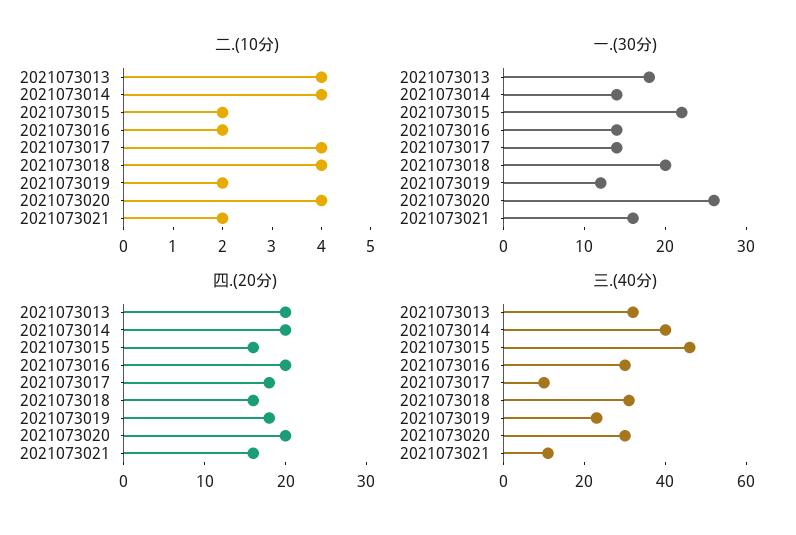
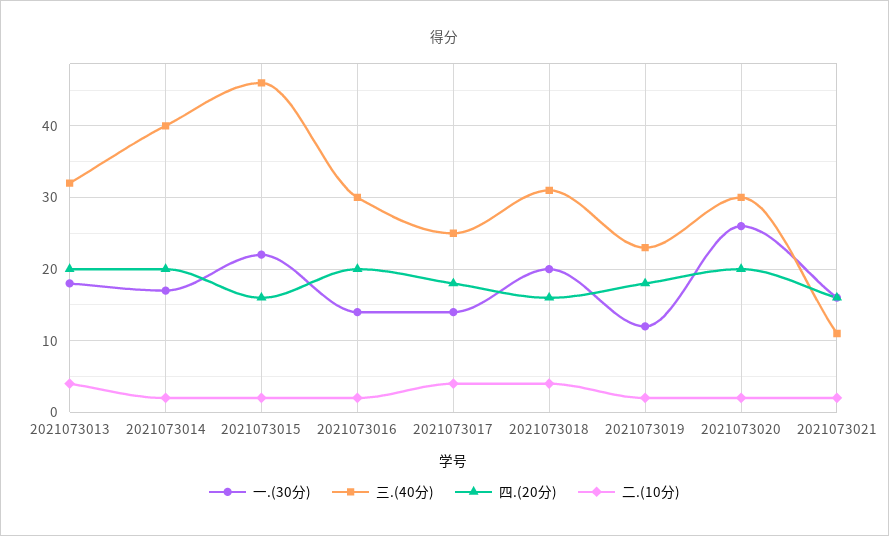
  {
    "二.(10分)": {
      "2021073013": 4,
-     "2021073014": 4,
+     "2021073014": 2,
      "2021073015": 2,
      "2021073016": 2,
      "2021073017": 4,
      "2021073018": 4,
      "2021073019": 2,
-     "2021073020": 4,
+     "2021073020": 2,
      "2021073021": 2
    },
    "一.(30分)": {
      "2021073013": 18,
-     "2021073014": 14,
+     "2021073014": 17,
      "2021073015": 22,
      "2021073016": 14,
      "2021073017": 14,
      "2021073018": 20,
      "2021073019": 12,
      "2021073020": 26,
      "2021073021": 16
    },
    "四.(20分)": {
      "2021073013": 20,
      "2021073014": 20,
      "2021073015": 16,
      "2021073016": 20,
      "2021073017": 18,
      "2021073018": 16,
      "2021073019": 18,
      "2021073020": 20,
      "2021073021": 16
    },
    "三.(40分)": {
      "2021073013": 32,
      "2021073014": 40,
      "2021073015": 46,
      "2021073016": 30,
-     "2021073017": 10,
+     "2021073017": 25,
      "2021073018": 31,
      "2021073019": 23,
      "2021073020": 30,
      "2021073021": 11
    }
  }

